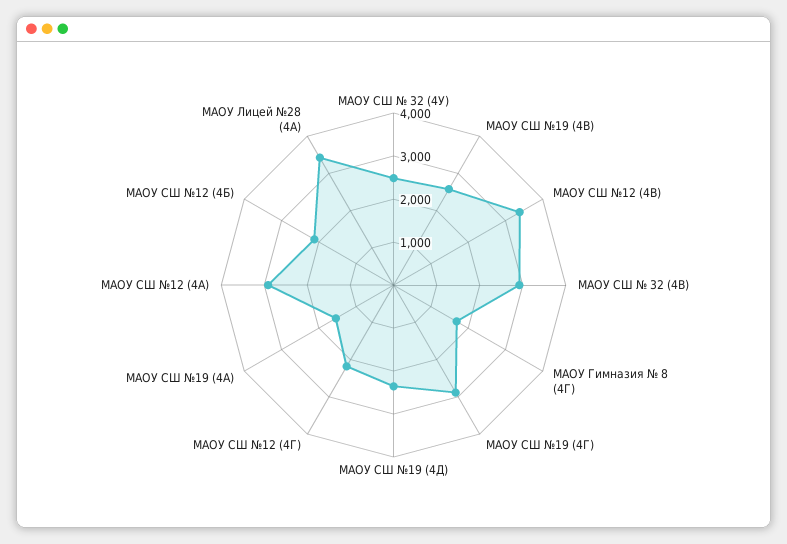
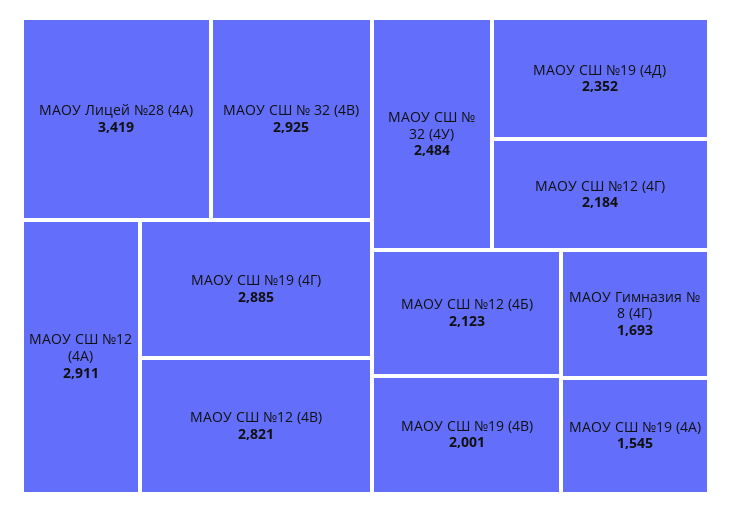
  {
    "МАОУ СШ № 32 (4У)": 2484,
-   "МАОУ СШ №19 (4В)": 2600,
+   "МАОУ СШ №19 (4В)": 2001,
-   "МАОУ СШ №12 (4В)": 3400,
+   "МАОУ СШ №12 (4В)": 2821,
    "МАОУ СШ № 32 (4В)": 2925,
    "МАОУ Гимназия № 8 (4Г)": 1693,
    "МАОУ СШ №19 (4Г)": 2885,
    "МАОУ СШ №19 (4Д)": 2352,
    "МАОУ СШ №12 (4Г)": 2184,
    "МАОУ СШ №19 (4А)": 1545,
    "МАОУ СШ №12 (4А)": 2911,
    "МАОУ СШ №12 (4Б)": 2123,
    "МАОУ Лицей №28 (4А)": 3419
  }

